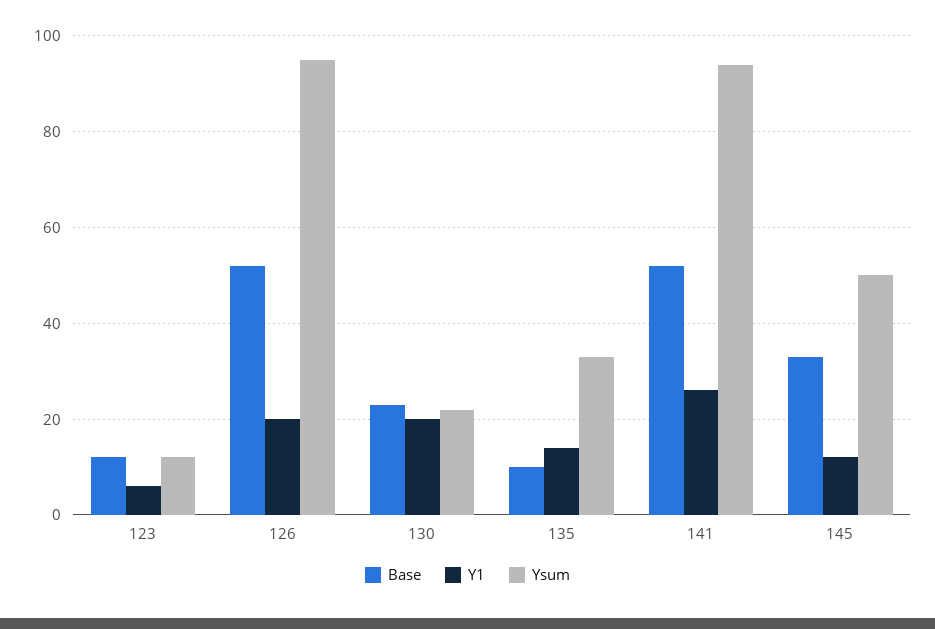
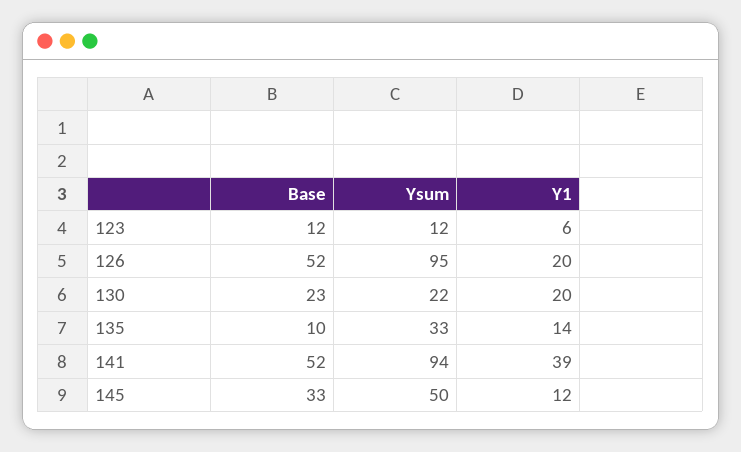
  {
    "Base": {
      "123": 12,
      "126": 52,
      "130": 23,
      "135": 10,
      "141": 52,
      "145": 33
    },
    "Y1": {
      "123": 6,
      "126": 20,
      "130": 20,
      "135": 14,
-     "141": 25,
+     "141": 39,
      "145": 12
    },
    "Ysum": {
      "123": 12,
      "126": 95,
      "130": 22,
      "135": 33,
      "141": 94,
      "145": 50
    }
  }

